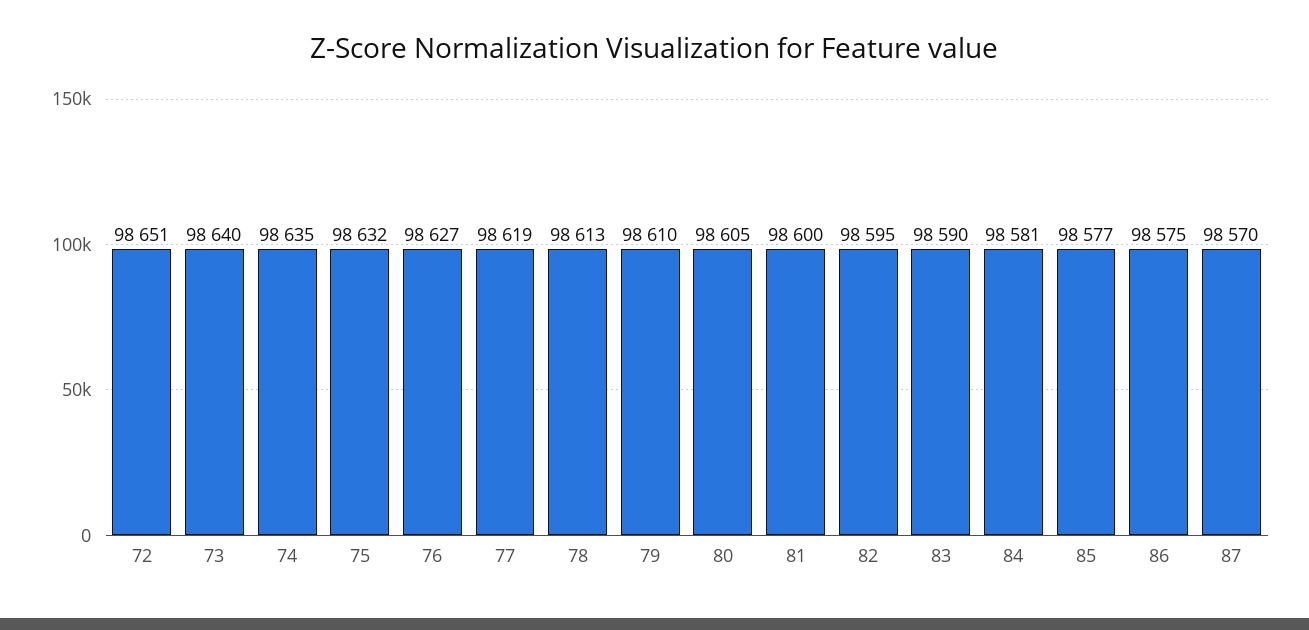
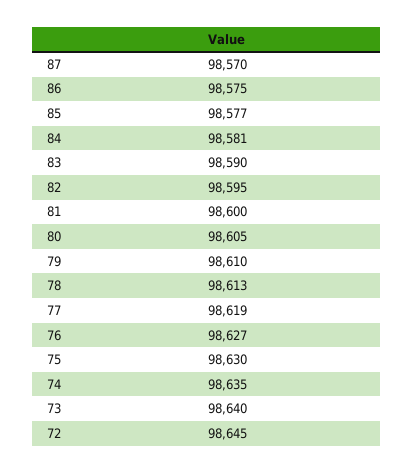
  {
-   "72": 98651,
+   "72": 98645,
    "73": 98640,
    "74": 98635,
-   "75": 98632,
+   "75": 98630,
    "76": 98627,
    "77": 98619,
    "78": 98613,
    "79": 98610,
    "80": 98605,
    "81": 98600,
    "82": 98595,
    "83": 98590,
    "84": 98581,
    "85": 98577,
    "86": 98575,
    "87": 98570
  }

